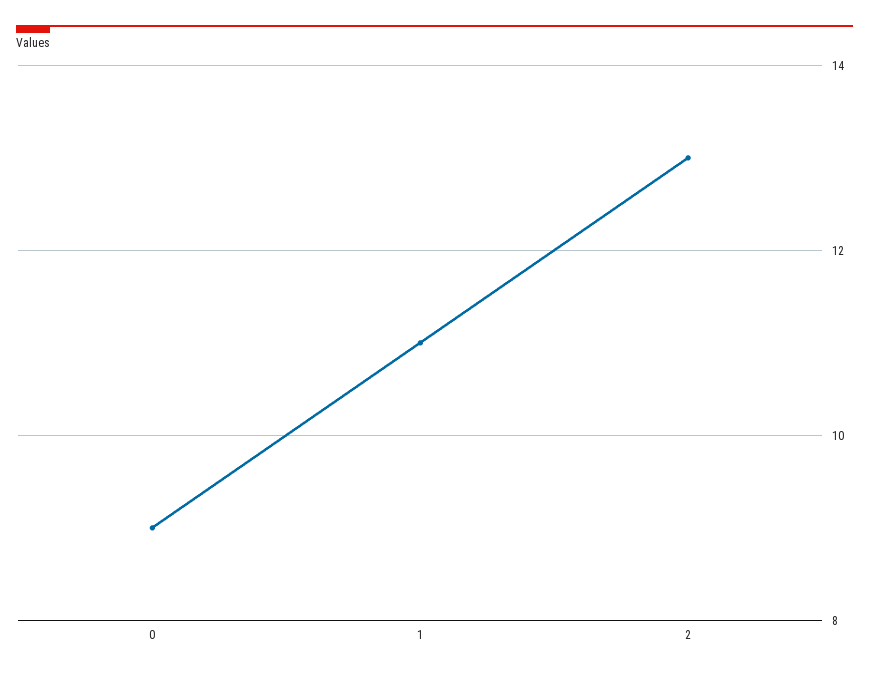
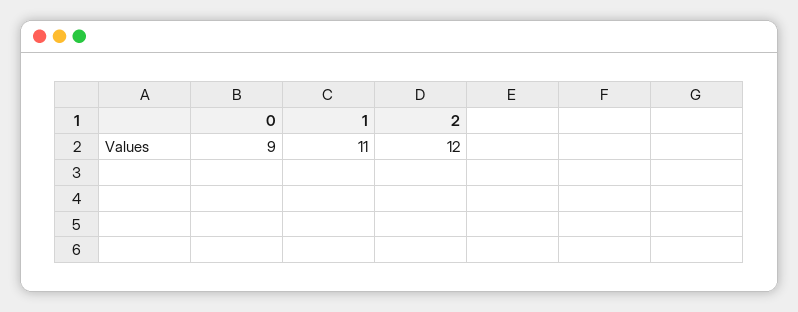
  {
    "0": 9,
    "1": 11,
-   "2": 13
+   "2": 12
  }

